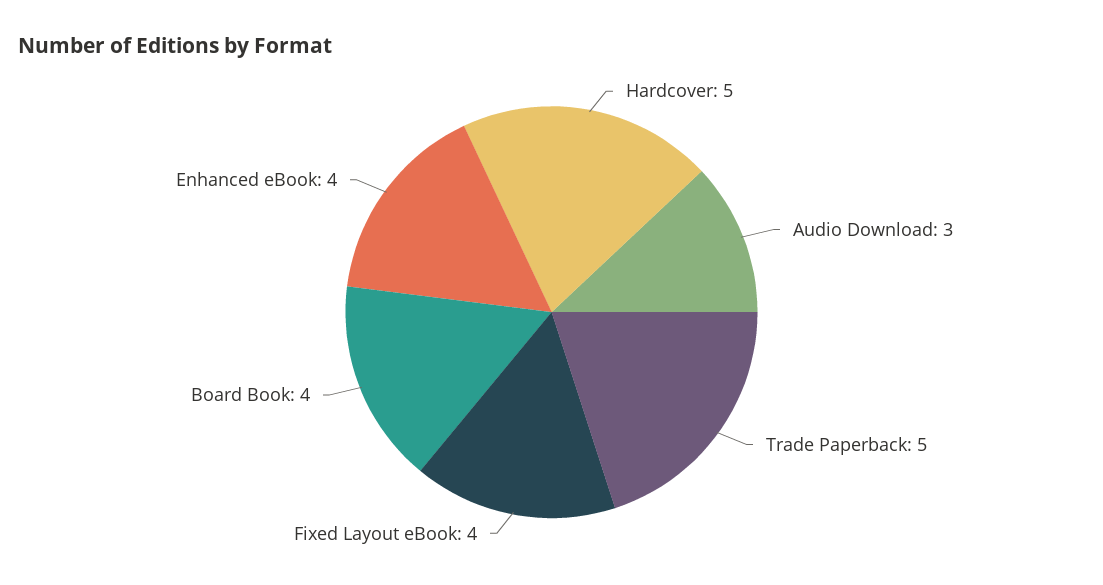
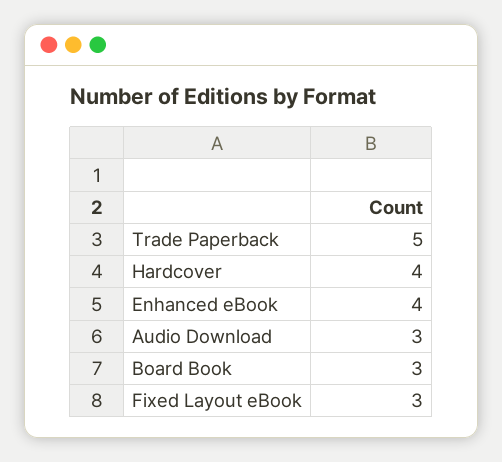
  {
-   "Hardcover": 5,
+   "Hardcover": 4,
    "Audio Download": 3,
    "Trade Paperback": 5,
-   "Fixed Layout eBook": 4,
+   "Fixed Layout eBook": 3,
-   "Board Book": 4,
+   "Board Book": 3,
    "Enhanced eBook": 4
  }

